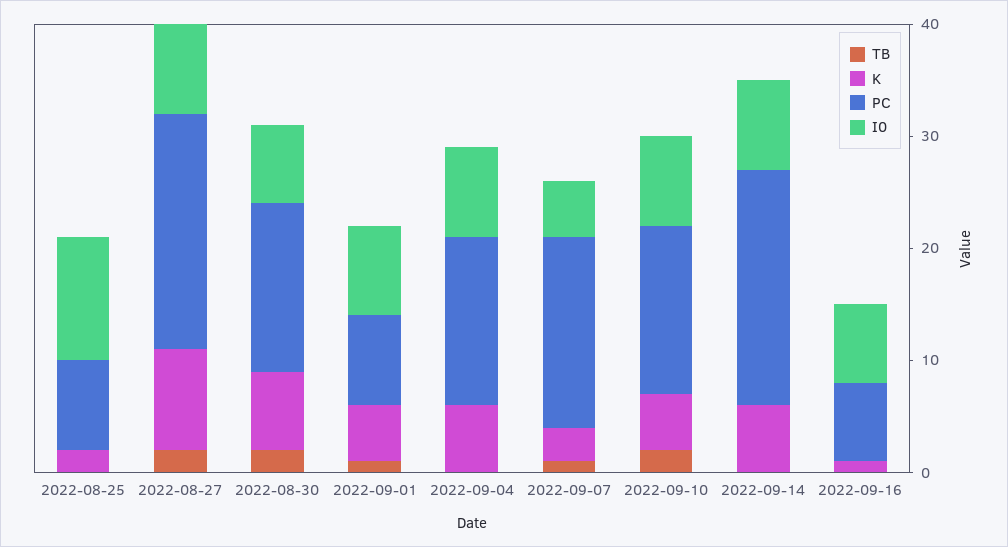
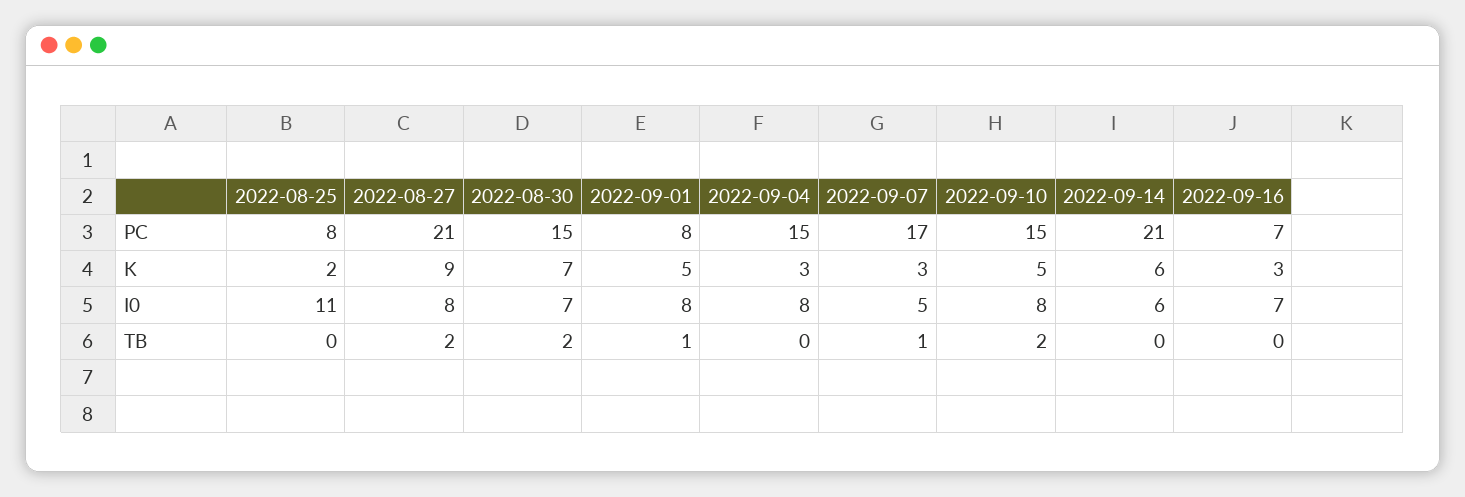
  {
    "TB": {
      "2022-08-25": 0,
      "2022-08-27": 2,
      "2022-08-30": 2,
      "2022-09-01": 1,
      "2022-09-04": 0,
      "2022-09-07": 1,
      "2022-09-10": 2,
      "2022-09-14": 0,
      "2022-09-16": 0
    },
    "K": {
      "2022-08-25": 2,
      "2022-08-27": 9,
      "2022-08-30": 7,
      "2022-09-01": 5,
-     "2022-09-04": 6,
+     "2022-09-04": 3,
      "2022-09-07": 3,
      "2022-09-10": 5,
      "2022-09-14": 6,
-     "2022-09-16": 1
+     "2022-09-16": 3
    },
    "PC": {
      "2022-08-25": 8,
      "2022-08-27": 21,
      "2022-08-30": 15,
      "2022-09-01": 8,
      "2022-09-04": 15,
      "2022-09-07": 17,
      "2022-09-10": 15,
      "2022-09-14": 21,
      "2022-09-16": 7
    },
    "I0": {
      "2022-08-25": 11,
      "2022-08-27": 8,
      "2022-08-30": 7,
      "2022-09-01": 8,
      "2022-09-04": 8,
      "2022-09-07": 5,
      "2022-09-10": 8,
-     "2022-09-14": 8,
+     "2022-09-14": 6,
      "2022-09-16": 7
    }
  }

